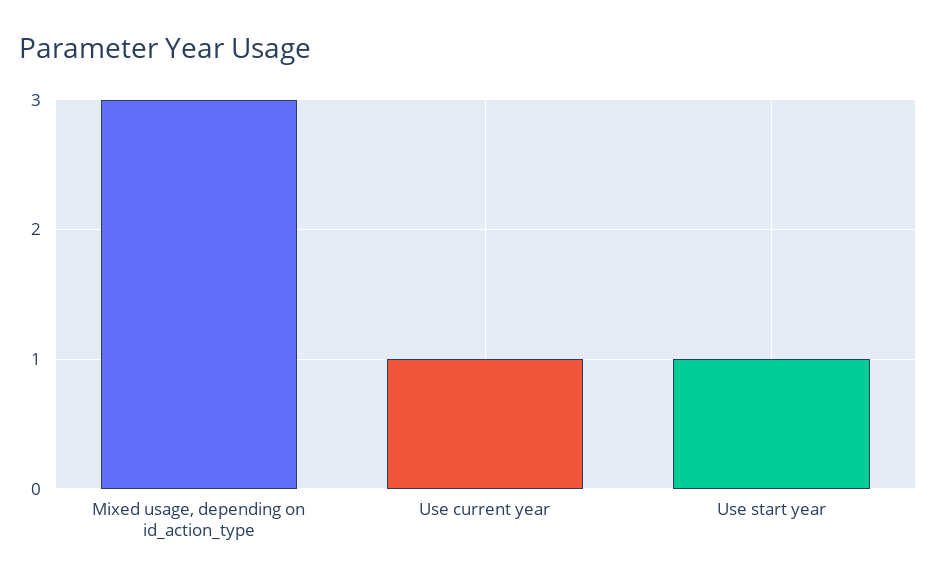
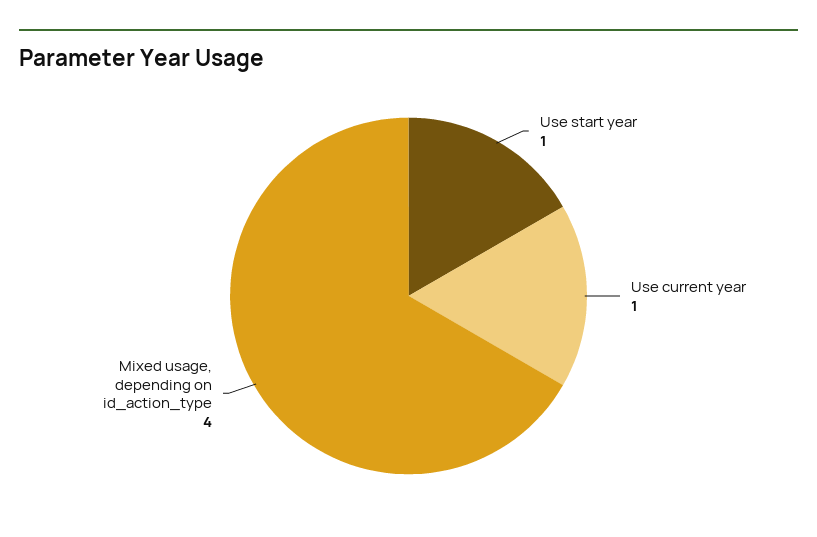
  {
-   "Mixed usage, depending on id_action_type": 3,
+   "Mixed usage, depending on id_action_type": 4,
    "Use current year": 1,
    "Use start year": 1
  }

